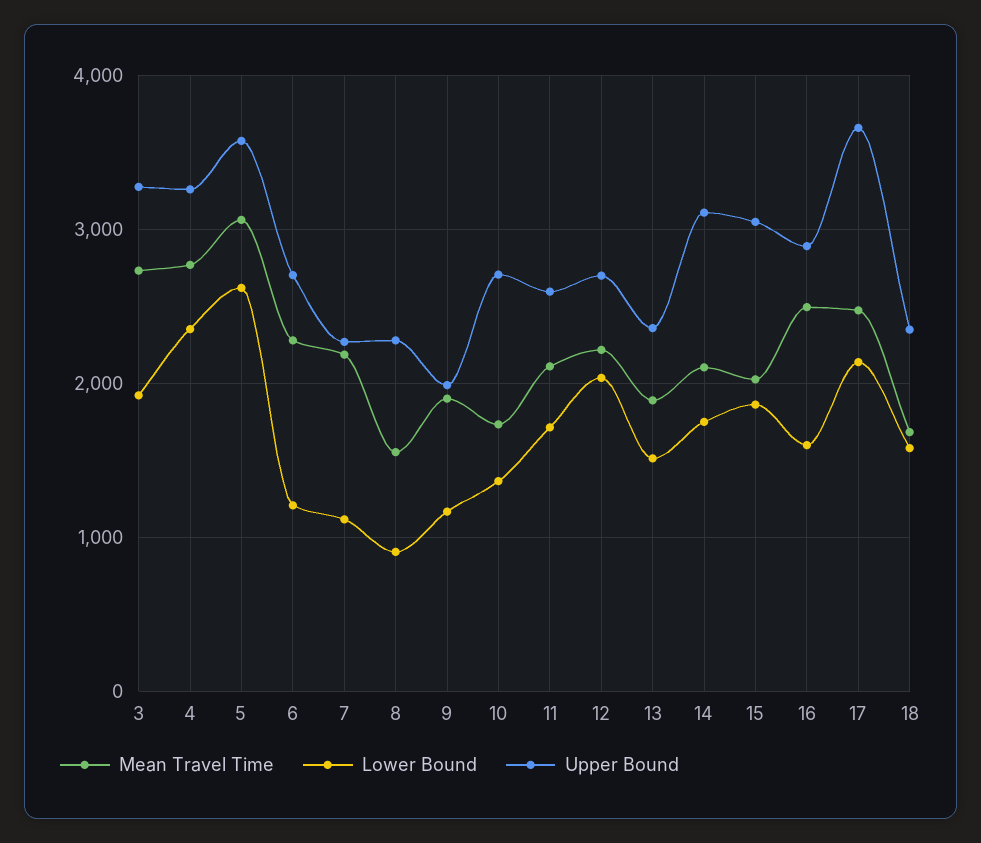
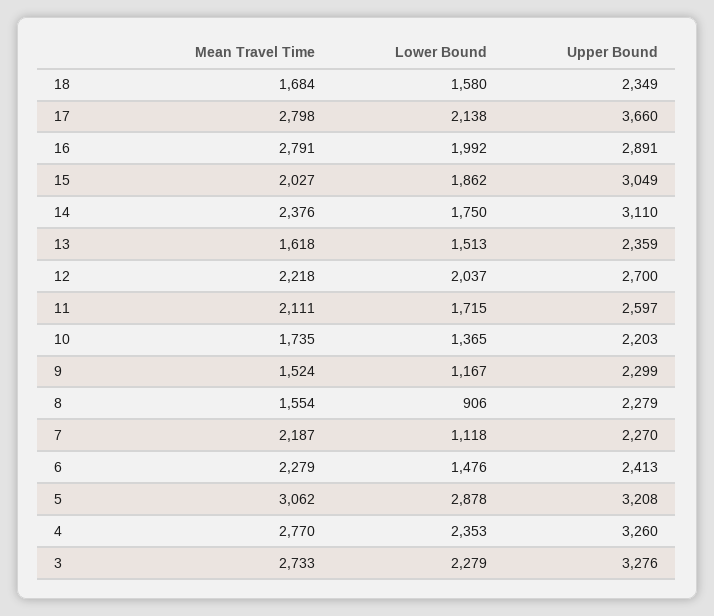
  {
    "Mean Travel Time": {
      "3": 2733,
      "4": 2770,
      "5": 3062,
      "6": 2279,
      "7": 2187,
      "8": 1554,
-     "9": 1900,
+     "9": 1524,
      "10": 1735,
      "11": 2111,
      "12": 2218,
-     "13": 1900,
+     "13": 1618,
-     "14": 2100,
+     "14": 2376,
      "15": 2027,
-     "16": 2500,
+     "16": 2791,
-     "17": 2500,
+     "17": 2798,
      "18": 1684
    },
    "Lower Bound": {
-     "3": 1900,
+     "3": 2279,
      "4": 2353,
-     "5": 2600,
+     "5": 2878,
-     "6": 1200,
+     "6": 1476,
      "7": 1118,
      "8": 906,
      "9": 1167,
      "10": 1365,
      "11": 1715,
      "12": 2037,
      "13": 1513,
      "14": 1750,
      "15": 1862,
-     "16": 1600,
+     "16": 1992,
      "17": 2138,
      "18": 1580
    },
    "Upper Bound": {
      "3": 3276,
      "4": 3260,
-     "5": 3600,
+     "5": 3208,
-     "6": 2700,
+     "6": 2413,
      "7": 2270,
      "8": 2279,
-     "9": 2000,
+     "9": 2299,
-     "10": 2700,
+     "10": 2203,
      "11": 2597,
      "12": 2700,
      "13": 2359,
      "14": 3110,
      "15": 3049,
      "16": 2891,
      "17": 3660,
      "18": 2349
    }
  }

